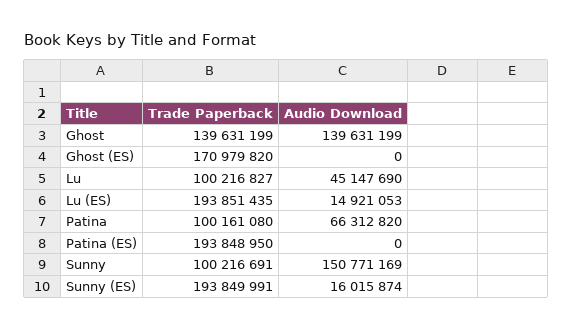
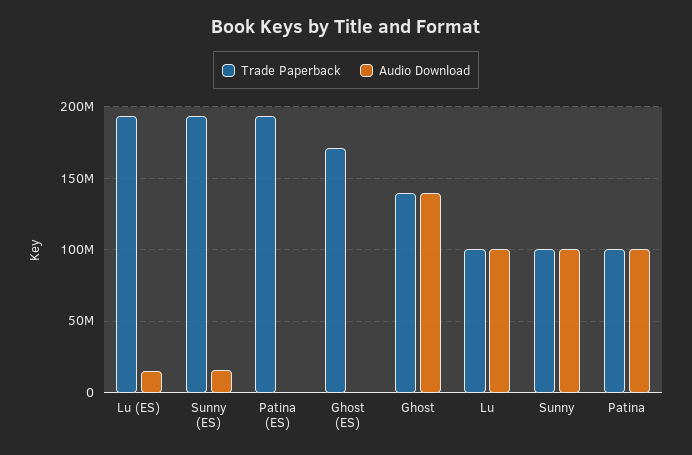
  {
    "Trade Paperback": {
      "Ghost": 139631199,
      "Ghost (ES)": 170979820,
      "Lu": 100216827,
      "Lu (ES)": 193851435,
      "Patina": 100161080,
      "Patina (ES)": 193848950,
      "Sunny": 100216691,
      "Sunny (ES)": 193849991
    },
    "Audio Download": {
      "Ghost": 139631199,
      "Ghost (ES)": 0,
-     "Lu": 45147690,
+     "Lu": 100000000,
      "Lu (ES)": 14921053,
-     "Patina": 66312820,
+     "Patina": 100000000,
      "Patina (ES)": 0,
-     "Sunny": 150771169,
+     "Sunny": 100000000,
      "Sunny (ES)": 16015874
    }
  }

